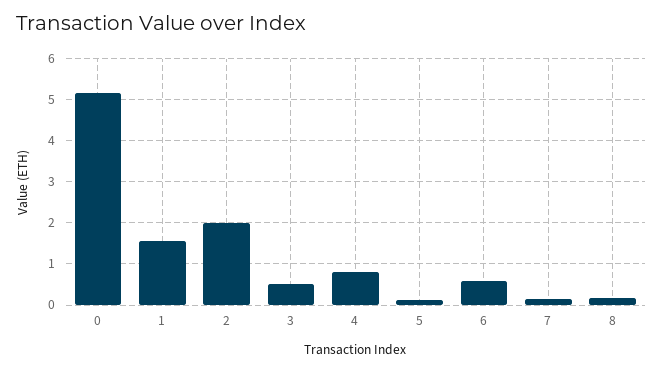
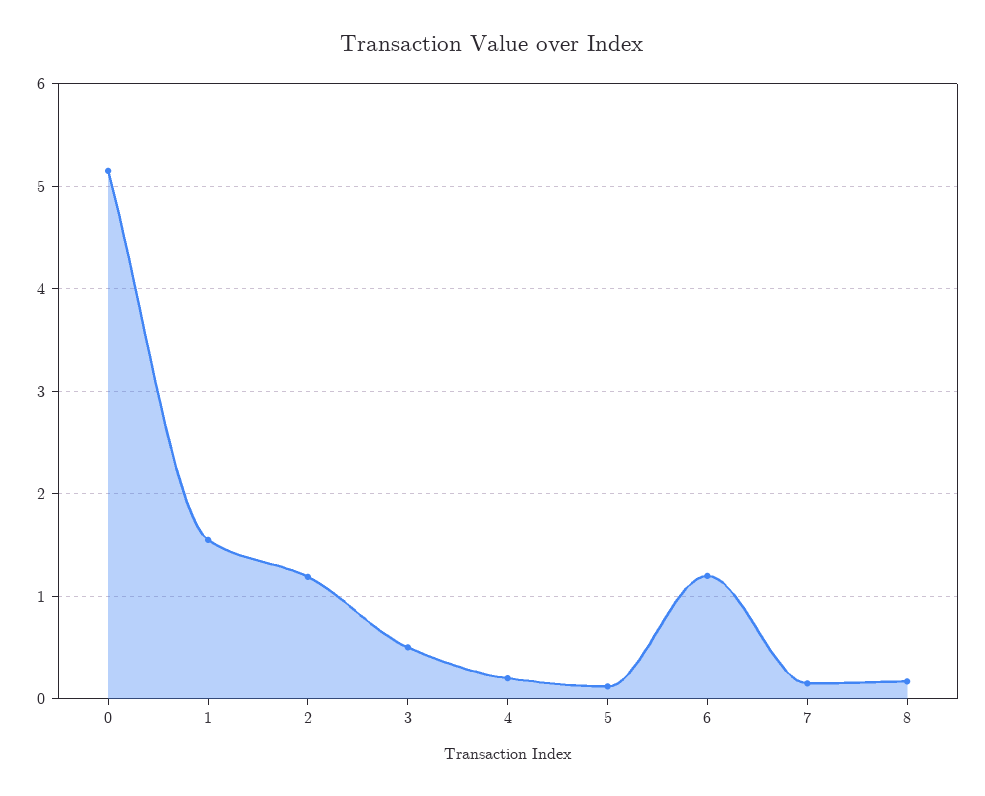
  {
    "0": 5.2,
    "1": 1.6,
-   "2": 2,
+   "2": 1.2,
    "3": 0.5,
-   "4": 0.8,
+   "4": 0.2,
    "5": 0.1,
-   "6": 0.6,
+   "6": 1.2,
    "7": 0.2,
    "8": 0.2
  }

